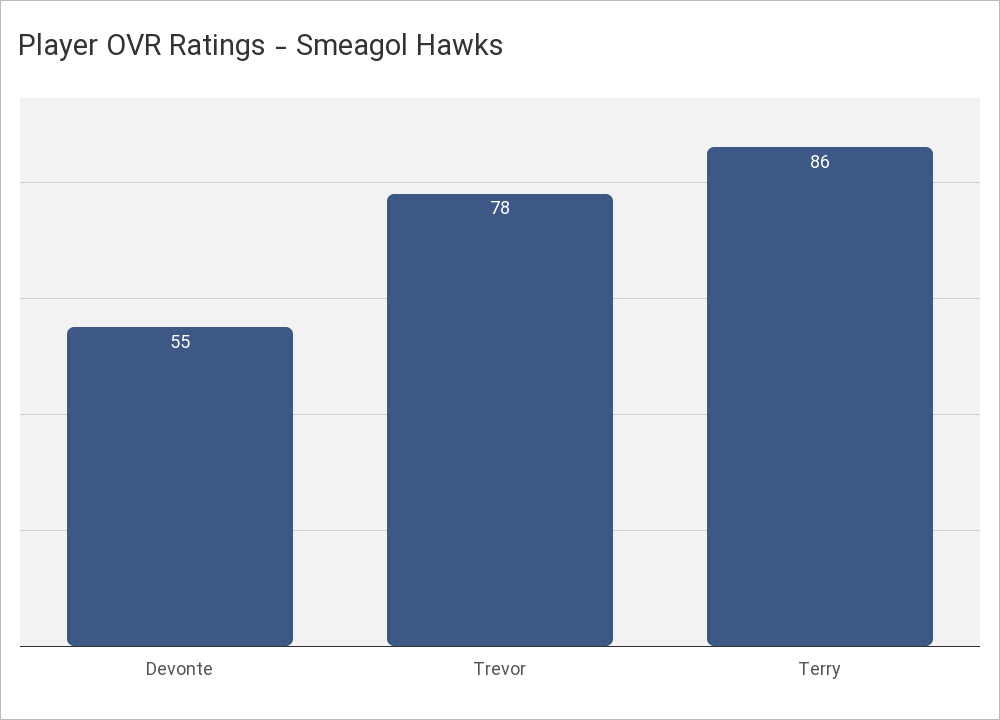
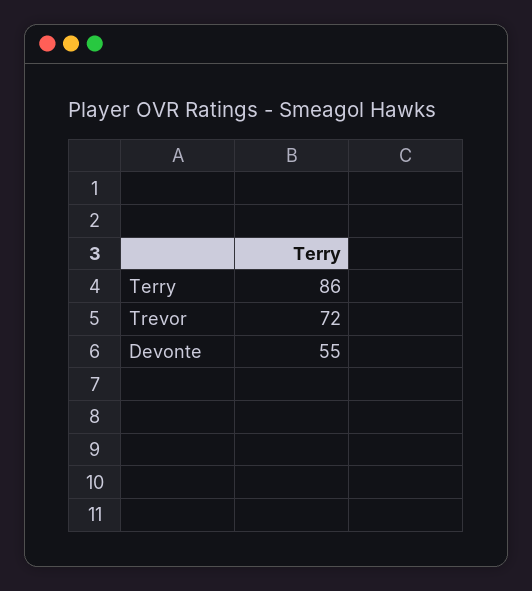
  {
    "Devonte": 55,
-   "Trevor": 78,
+   "Trevor": 72,
    "Terry": 86
  }

